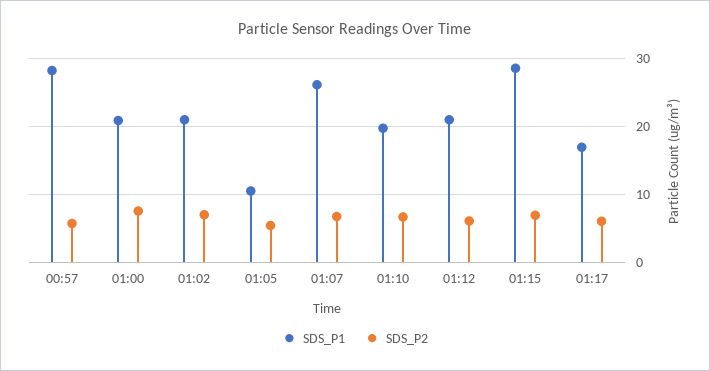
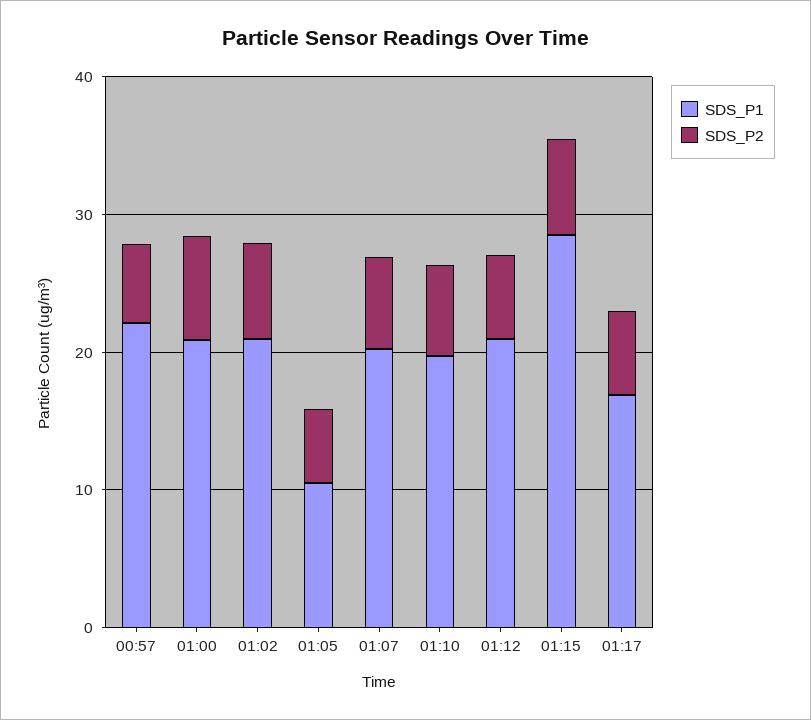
  {
    "SDS_P1": {
-     "00:57": 28,
+     "00:57": 22,
      "01:00": 21,
      "01:02": 21,
      "01:05": 10,
-     "01:07": 26,
+     "01:07": 20,
      "01:10": 20,
      "01:12": 21,
      "01:15": 29,
      "01:17": 17
    },
    "SDS_P2": {
      "00:57": 6,
      "01:00": 8,
      "01:02": 7,
      "01:05": 5,
      "01:07": 7,
      "01:10": 7,
      "01:12": 6,
      "01:15": 7,
      "01:17": 6
    }
  }

